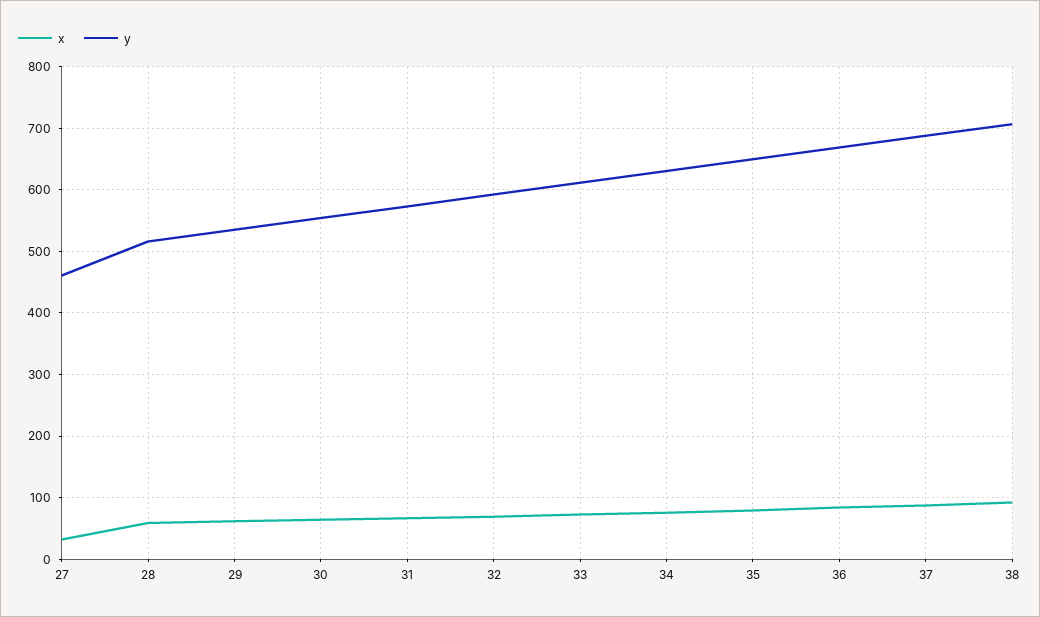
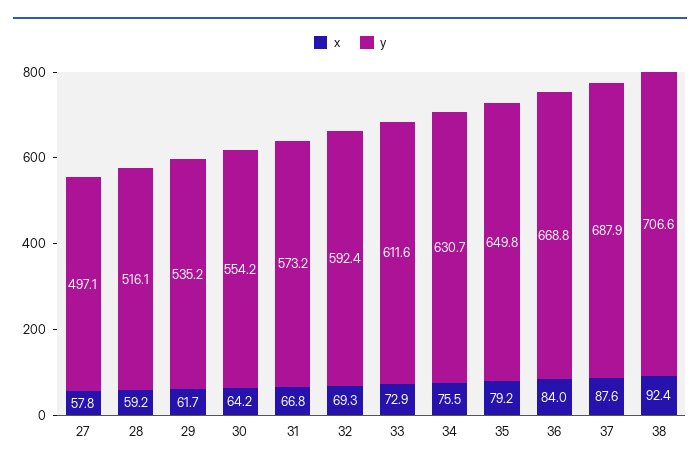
  {
    "x": {
-     "27": 30,
+     "27": 57.8,
      "28": 59.2,
      "29": 61.7,
      "30": 64.2,
      "31": 66.8,
      "32": 69.3,
      "33": 72.9,
      "34": 75.5,
      "35": 79.2,
      "36": 84,
      "37": 87.6,
      "38": 92.4
    },
    "y": {
-     "27": 460,
+     "27": 497.1,
      "28": 516.1,
      "29": 535.2,
      "30": 554.2,
      "31": 573.2,
      "32": 592.4,
      "33": 611.6,
      "34": 630.7,
      "35": 649.8,
      "36": 668.8,
      "37": 687.9,
      "38": 706.6
    }
  }

